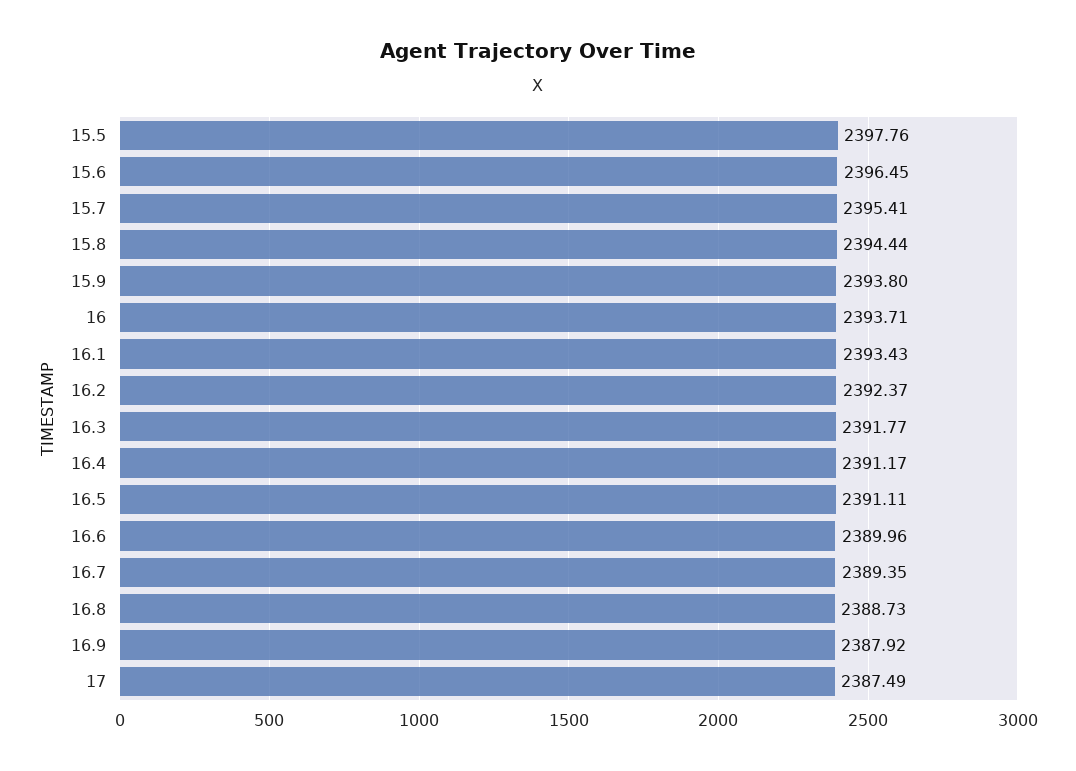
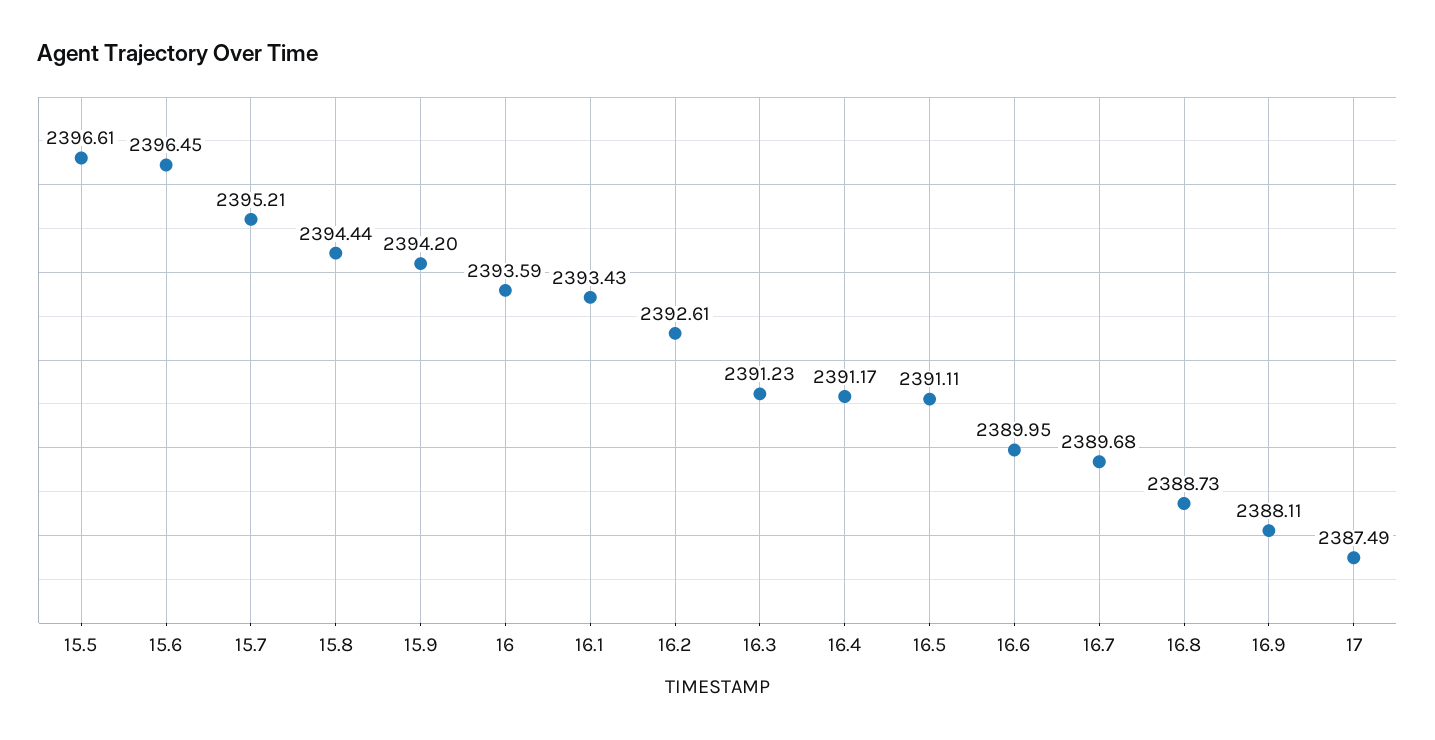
  {
-   "15.5": 2397.76,
+   "15.5": 2396.61,
    "15.6": 2396.45,
-   "15.7": 2395.41,
+   "15.7": 2395.21,
    "15.8": 2394.44,
-   "15.9": 2393.8,
+   "15.9": 2394.2,
-   "16": 2393.71,
+   "16": 2393.59,
    "16.1": 2393.43,
-   "16.2": 2392.37,
+   "16.2": 2392.61,
-   "16.3": 2391.77,
+   "16.3": 2391.23,
    "16.4": 2391.17,
    "16.5": 2391.11,
-   "16.6": 2389.96,
+   "16.6": 2389.95,
-   "16.7": 2389.35,
+   "16.7": 2389.68,
    "16.8": 2388.73,
-   "16.9": 2387.92,
+   "16.9": 2388.11,
    "17": 2387.49
  }

